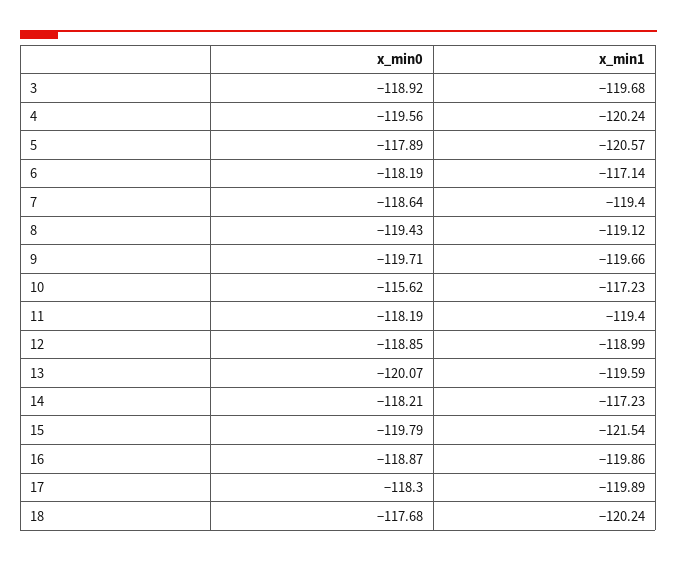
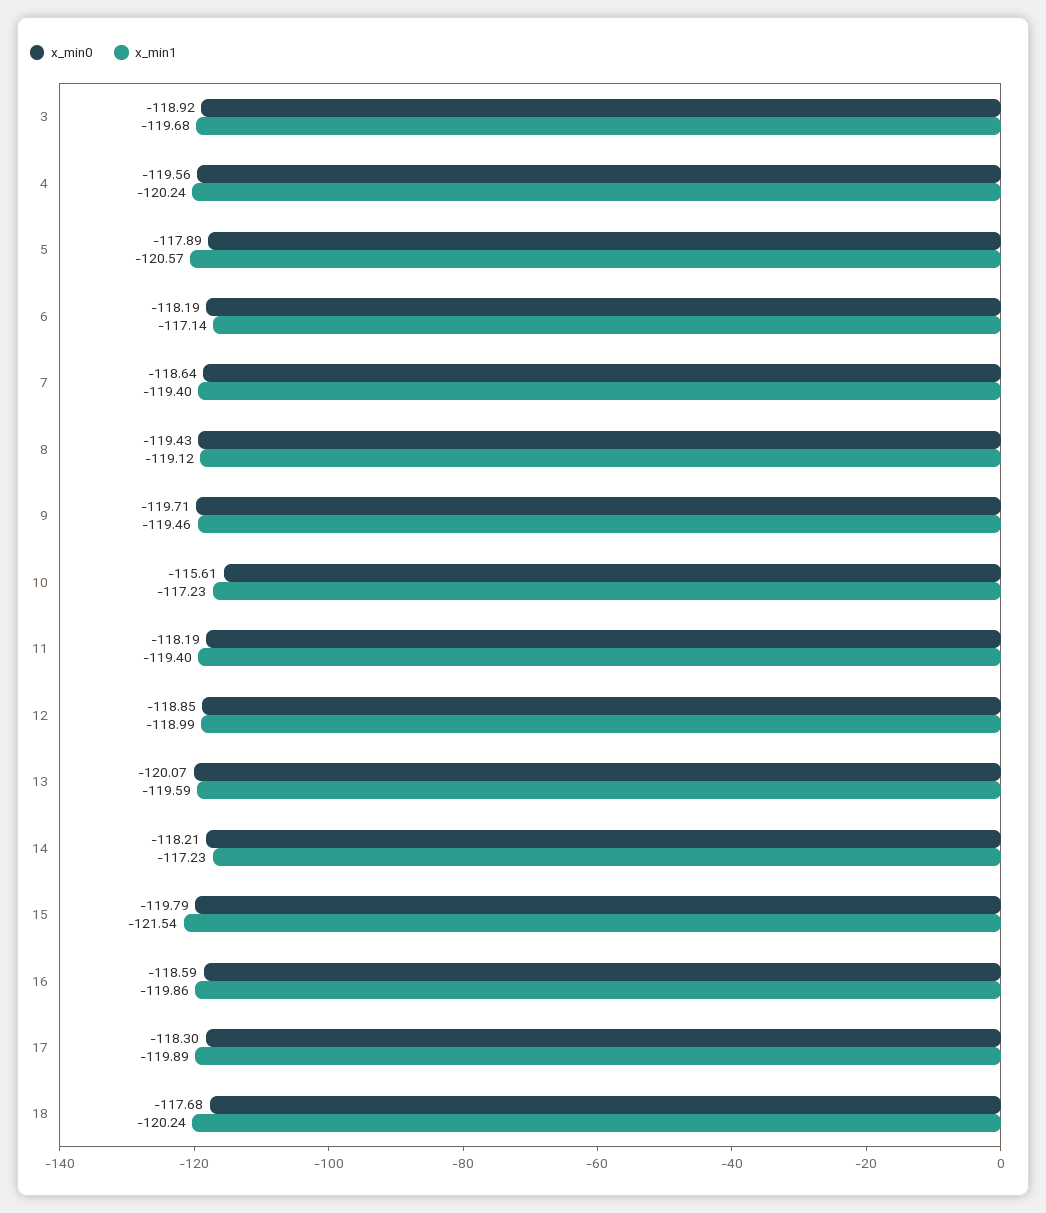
  {
    "x_min0": {
      "3": -118.92,
      "4": -119.56,
      "5": -117.89,
      "6": -118.19,
      "7": -118.64,
      "8": -119.43,
      "9": -119.71,
-     "10": -115.62,
+     "10": -115.61,
      "11": -118.19,
      "12": -118.85,
      "13": -120.07,
      "14": -118.21,
      "15": -119.79,
-     "16": -118.87,
+     "16": -118.59,
      "17": -118.3,
      "18": -117.68
    },
    "x_min1": {
      "3": -119.68,
      "4": -120.24,
      "5": -120.57,
      "6": -117.14,
      "7": -119.4,
      "8": -119.12,
-     "9": -119.66,
+     "9": -119.46,
      "10": -117.23,
      "11": -119.4,
      "12": -118.99,
      "13": -119.59,
      "14": -117.23,
      "15": -121.54,
      "16": -119.86,
      "17": -119.89,
      "18": -120.24
    }
  }

